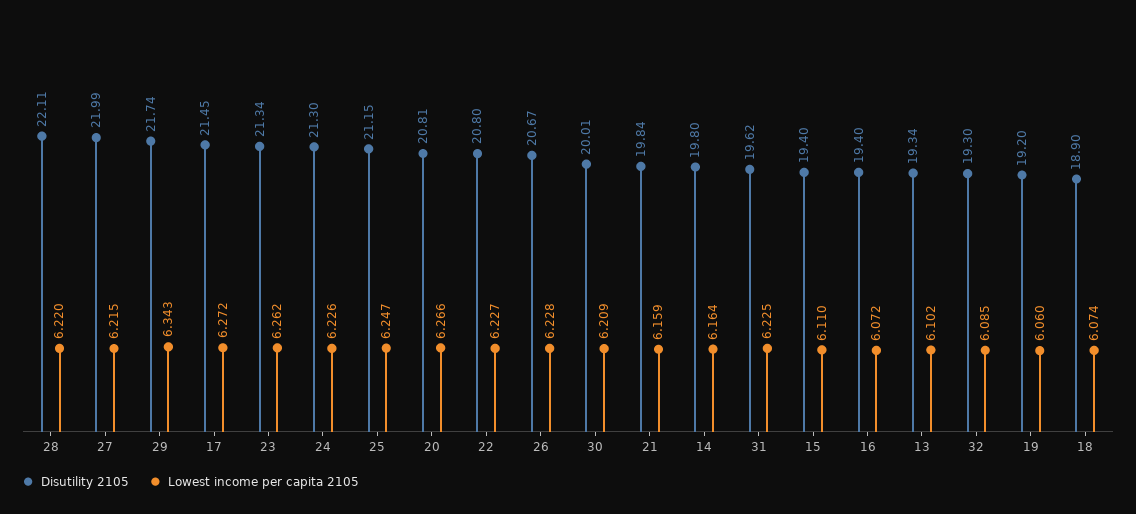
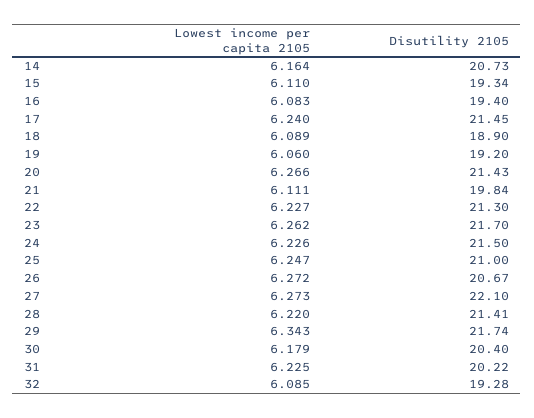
  {
    "Disutility 2105": {
-     "28": 22.11,
+     "28": 21.41,
-     "27": 21.99,
+     "27": 22.1,
      "29": 21.74,
      "17": 21.45,
-     "23": 21.34,
+     "23": 21.7,
-     "24": 21.3,
+     "24": 21.5,
-     "25": 21.15,
+     "25": 21,
-     "20": 20.81,
+     "20": 21.43,
-     "22": 20.8,
+     "22": 21.3,
      "26": 20.67,
-     "30": 20.01,
+     "30": 20.4,
      "21": 19.84,
-     "14": 19.8,
+     "14": 20.73,
-     "31": 19.62,
+     "31": 20.22,
-     "15": 19.4,
+     "15": 19.34,
      "16": 19.4,
-     "13": 19.34,
-     "32": 19.3,
+     "32": 19.28,
      "19": 19.2,
      "18": 18.9
    },
    "Lowest income per capita 2105": {
      "28": 6.22,
-     "27": 6.215,
+     "27": 6.273,
      "29": 6.343,
-     "17": 6.272,
+     "17": 6.24,
      "23": 6.262,
      "24": 6.226,
      "25": 6.247,
      "20": 6.266,
      "22": 6.227,
-     "26": 6.228,
+     "26": 6.272,
-     "30": 6.209,
+     "30": 6.179,
-     "21": 6.159,
+     "21": 6.111,
      "14": 6.164,
      "31": 6.225,
      "15": 6.11,
-     "16": 6.072,
+     "16": 6.083,
-     "13": 6.102,
      "32": 6.085,
      "19": 6.06,
-     "18": 6.074
+     "18": 6.089
    }
  }

